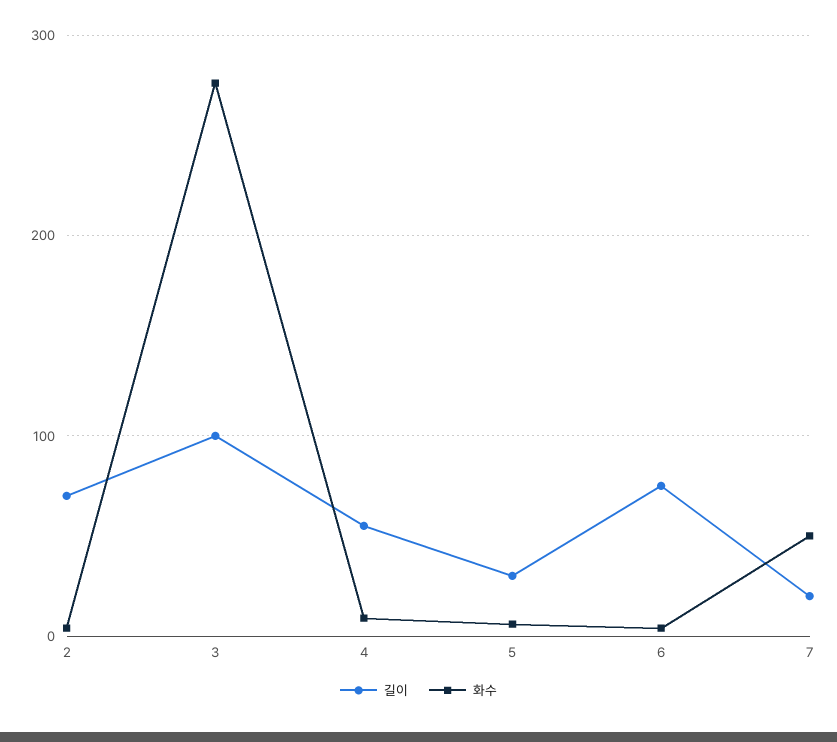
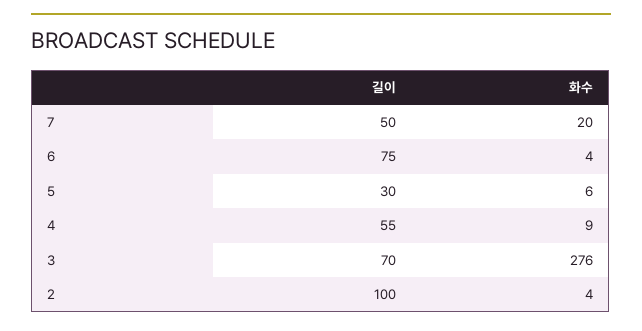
  {
    "길이": {
-     "2": 70,
+     "2": 100,
-     "3": 100,
+     "3": 70,
      "4": 55,
      "5": 30,
      "6": 75,
-     "7": 20
+     "7": 50
    },
    "화수": {
      "2": 4,
      "3": 276,
      "4": 9,
      "5": 6,
      "6": 4,
-     "7": 50
+     "7": 20
    }
  }

